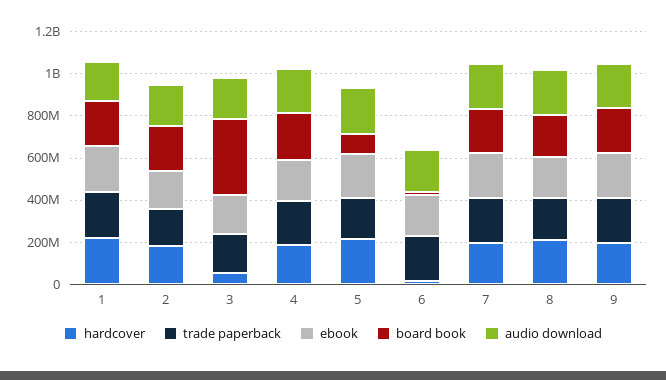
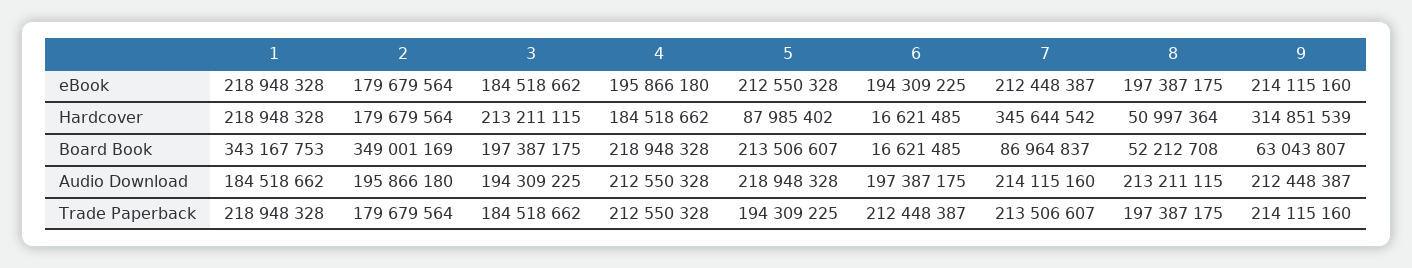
  {
    "hardcover": {
      "1": 218948328,
      "2": 179679564,
-     "3": 50000000,
+     "3": 213211115,
      "4": 184518662,
-     "5": 200000000,
+     "5": 87985402,
      "6": 16621485,
-     "7": 200000000,
+     "7": 345644542,
-     "8": 200000000,
+     "8": 50997364,
-     "9": 200000000
+     "9": 314851539
    },
    "trade paperback": {
      "1": 218948328,
      "2": 179679564,
      "3": 184518662,
      "4": 212550328,
      "5": 194309225,
      "6": 212448387,
      "7": 213506607,
      "8": 197387175,
      "9": 214115160
    },
    "ebook": {
      "1": 218948328,
      "2": 179679564,
      "3": 184518662,
      "4": 195866180,
      "5": 212550328,
      "6": 194309225,
      "7": 212448387,
      "8": 197387175,
      "9": 214115160
    },
    "board book": {
-     "1": 200000000,
+     "1": 343167753,
-     "2": 200000000,
+     "2": 349001169,
-     "3": 350000000,
+     "3": 197387175,
      "4": 218948328,
-     "5": 100000000,
+     "5": 213506607,
      "6": 16621485,
-     "7": 200000000,
+     "7": 86964837,
-     "8": 200000000,
+     "8": 52212708,
-     "9": 200000000
+     "9": 63043807
    },
    "audio download": {
      "1": 184518662,
      "2": 195866180,
      "3": 194309225,
      "4": 212550328,
      "5": 218948328,
      "6": 197387175,
      "7": 214115160,
      "8": 213211115,
      "9": 212448387
    }
  }

